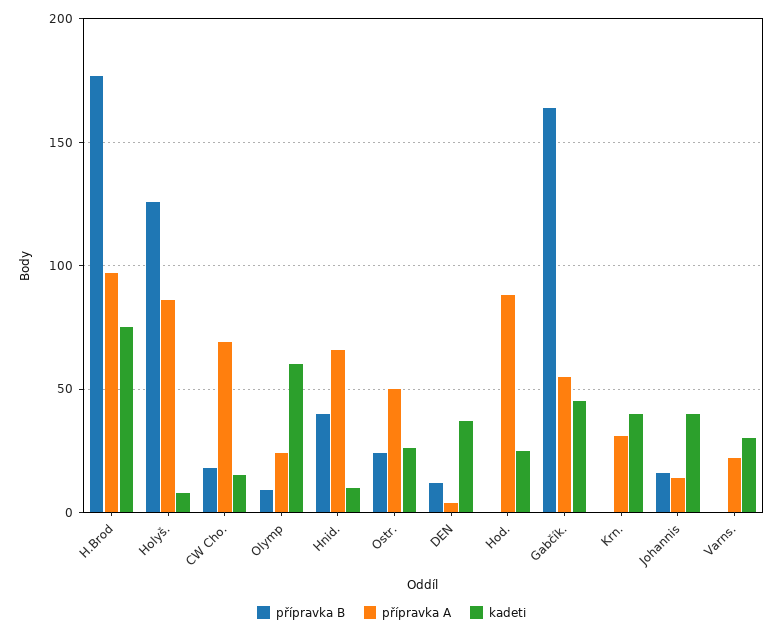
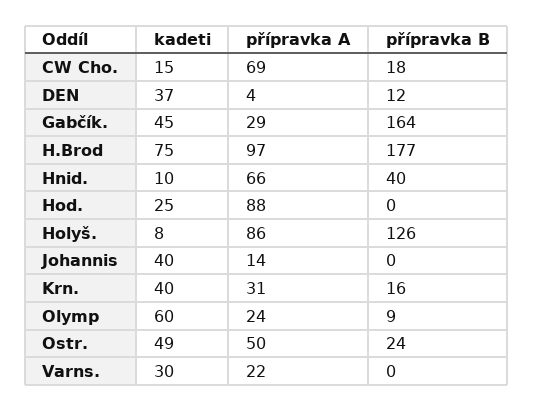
  {
    "přípravka B": {
      "H.Brod": 177,
      "Holyš.": 126,
      "CW Cho.": 18,
      "Olymp": 9,
      "Hnid.": 40,
      "Ostr.": 24,
      "DEN": 12,
      "Hod.": 0,
      "Gabčík.": 164,
-     "Krn.": 0,
+     "Krn.": 16,
-     "Johannis": 15,
+     "Johannis": 0,
      "Varns.": 0
    },
    "přípravka A": {
      "H.Brod": 97,
      "Holyš.": 86,
      "CW Cho.": 69,
      "Olymp": 24,
      "Hnid.": 66,
      "Ostr.": 50,
      "DEN": 4,
      "Hod.": 88,
-     "Gabčík.": 55,
+     "Gabčík.": 29,
      "Krn.": 31,
      "Johannis": 14,
      "Varns.": 22
    },
    "kadeti": {
      "H.Brod": 75,
      "Holyš.": 8,
      "CW Cho.": 15,
      "Olymp": 60,
      "Hnid.": 10,
-     "Ostr.": 25,
+     "Ostr.": 49,
      "DEN": 37,
      "Hod.": 25,
      "Gabčík.": 45,
      "Krn.": 40,
      "Johannis": 40,
      "Varns.": 30
    }
  }

